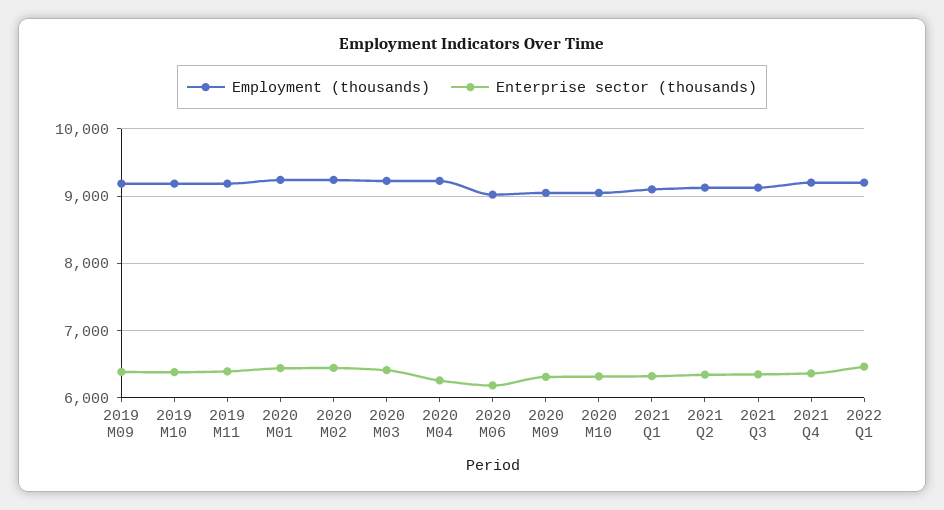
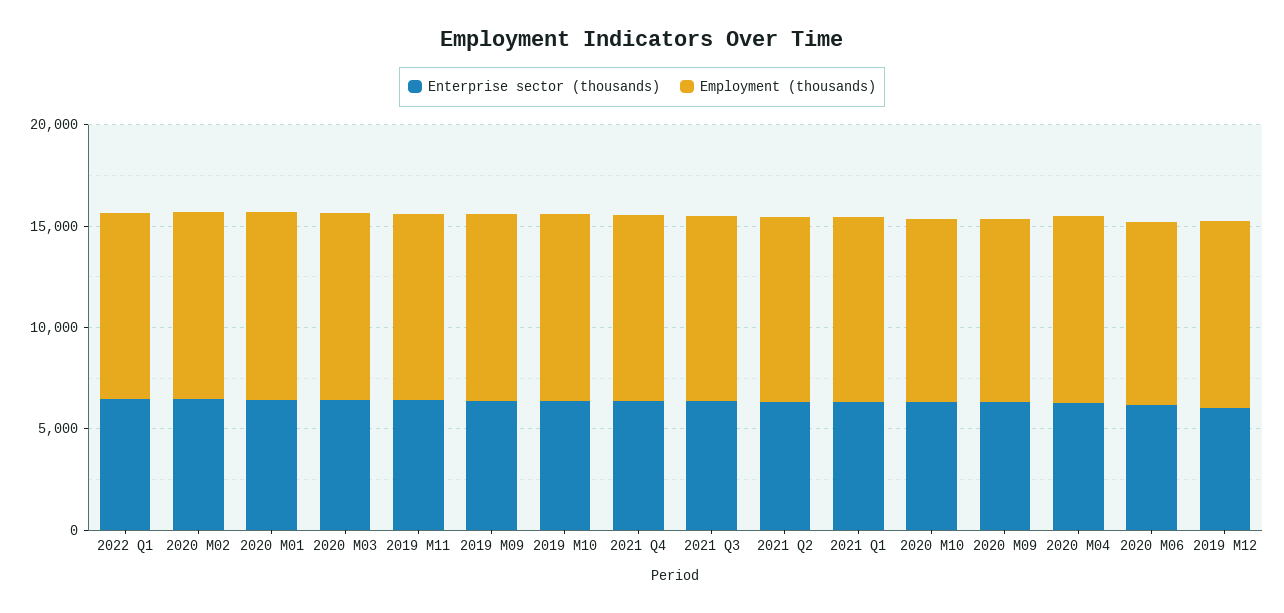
  {
    "Employment (thousands)": {
      "2019 M09": 9200,
      "2019 M10": 9200,
      "2019 M11": 9200,
      "2020 M01": 9200,
      "2020 M02": 9200,
      "2020 M03": 9200,
      "2020 M04": 9200,
      "2020 M06": 9000,
      "2020 M09": 9100,
      "2020 M10": 9100,
      "2021 Q1": 9100,
      "2021 Q2": 9100,
      "2021 Q3": 9100,
      "2021 Q4": 9200,
-     "2022 Q1": 9200
+     "2022 Q1": 9200,
+     "2019 M12": 9000
    },
    "Enterprise sector (thousands)": {
      "2019 M09": 6400,
      "2019 M10": 6400,
      "2019 M11": 6400,
      "2020 M01": 6400,
      "2020 M02": 6400,
      "2020 M03": 6400,
      "2020 M04": 6300,
      "2020 M06": 6200,
      "2020 M09": 6300,
      "2020 M10": 6300,
      "2021 Q1": 6300,
      "2021 Q2": 6300,
      "2021 Q3": 6400,
      "2021 Q4": 6400,
-     "2022 Q1": 6500
+     "2022 Q1": 6500,
+     "2019 M12": 6000
    }
  }

